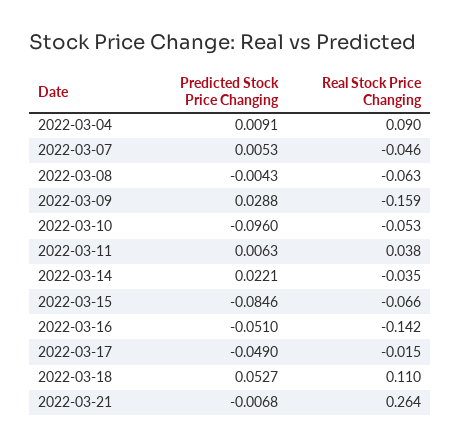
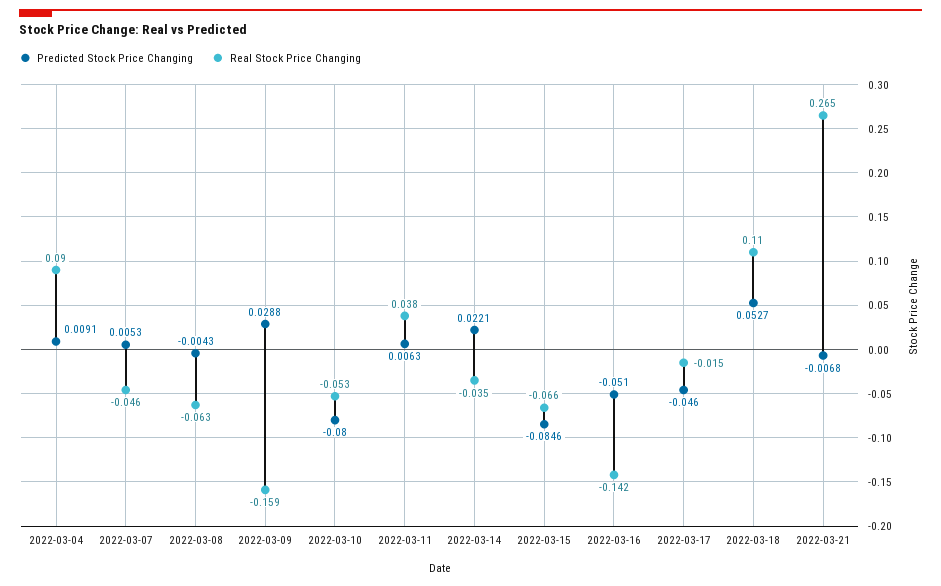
  {
    "Predicted Stock Price Changing": {
      "2022-03-04": 0.0091,
      "2022-03-07": 0.0053,
      "2022-03-08": -0.0043,
      "2022-03-09": 0.0288,
-     "2022-03-10": -0.096,
+     "2022-03-10": -0.08,
      "2022-03-11": 0.0063,
      "2022-03-14": 0.0221,
      "2022-03-15": -0.0846,
      "2022-03-16": -0.051,
-     "2022-03-17": -0.049,
+     "2022-03-17": -0.046,
      "2022-03-18": 0.0527,
      "2022-03-21": -0.0068
    },
    "Real Stock Price Changing": {
      "2022-03-04": 0.09,
      "2022-03-07": -0.046,
      "2022-03-08": -0.063,
      "2022-03-09": -0.159,
      "2022-03-10": -0.053,
      "2022-03-11": 0.038,
      "2022-03-14": -0.035,
      "2022-03-15": -0.066,
      "2022-03-16": -0.142,
      "2022-03-17": -0.015,
      "2022-03-18": 0.11,
-     "2022-03-21": 0.264
+     "2022-03-21": 0.265
    }
  }

